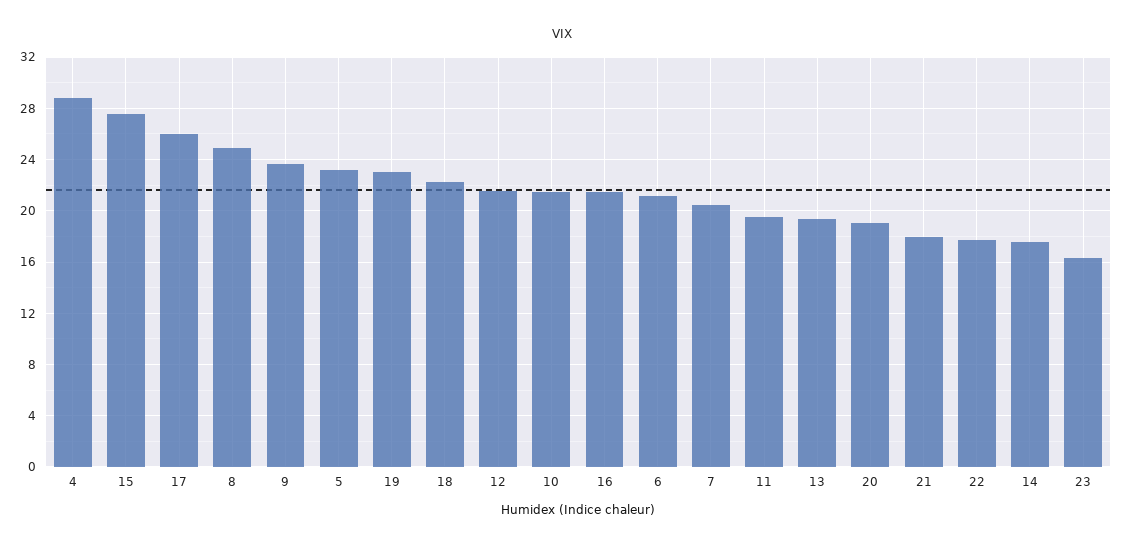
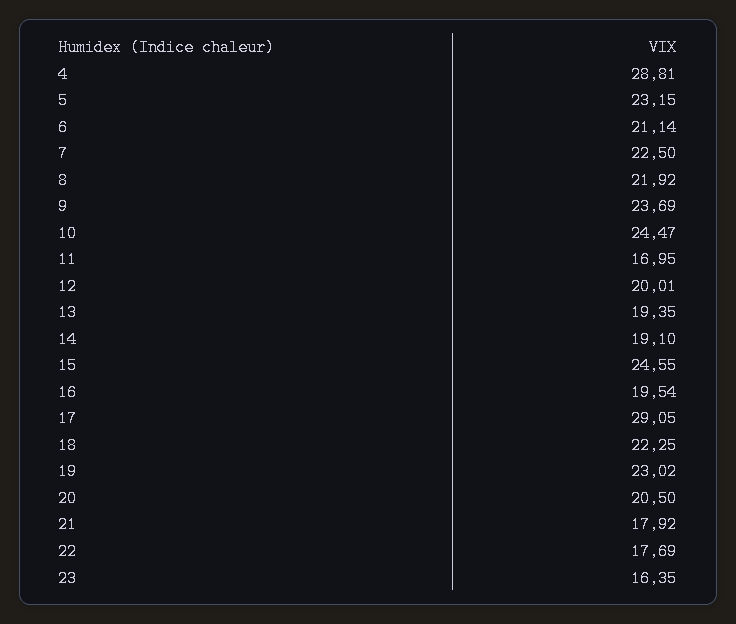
  {
    "4": 28.81,
-   "15": 27.5,
+   "15": 24.55,
-   "17": 26,
+   "17": 29.05,
-   "8": 25,
+   "8": 21.92,
    "9": 23.69,
    "5": 23.15,
    "19": 23.02,
    "18": 22.25,
-   "12": 21.5,
+   "12": 20.01,
-   "10": 21.5,
+   "10": 24.47,
-   "16": 21.5,
+   "16": 19.54,
    "6": 21.14,
-   "7": 20.5,
+   "7": 22.5,
-   "11": 19.5,
+   "11": 16.95,
    "13": 19.35,
-   "20": 19,
+   "20": 20.5,
    "21": 17.92,
    "22": 17.69,
-   "14": 17.5,
+   "14": 19.1,
    "23": 16.35
  }

